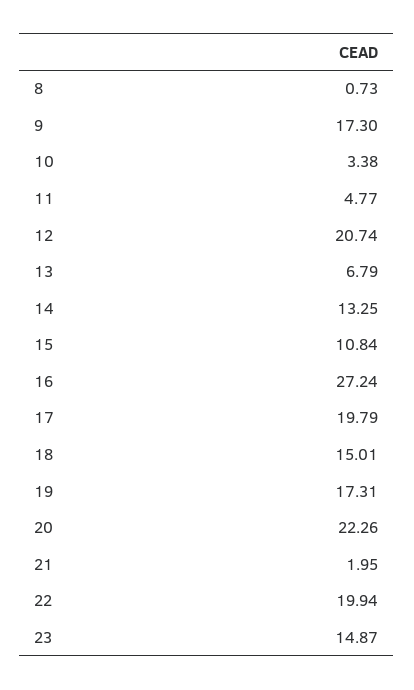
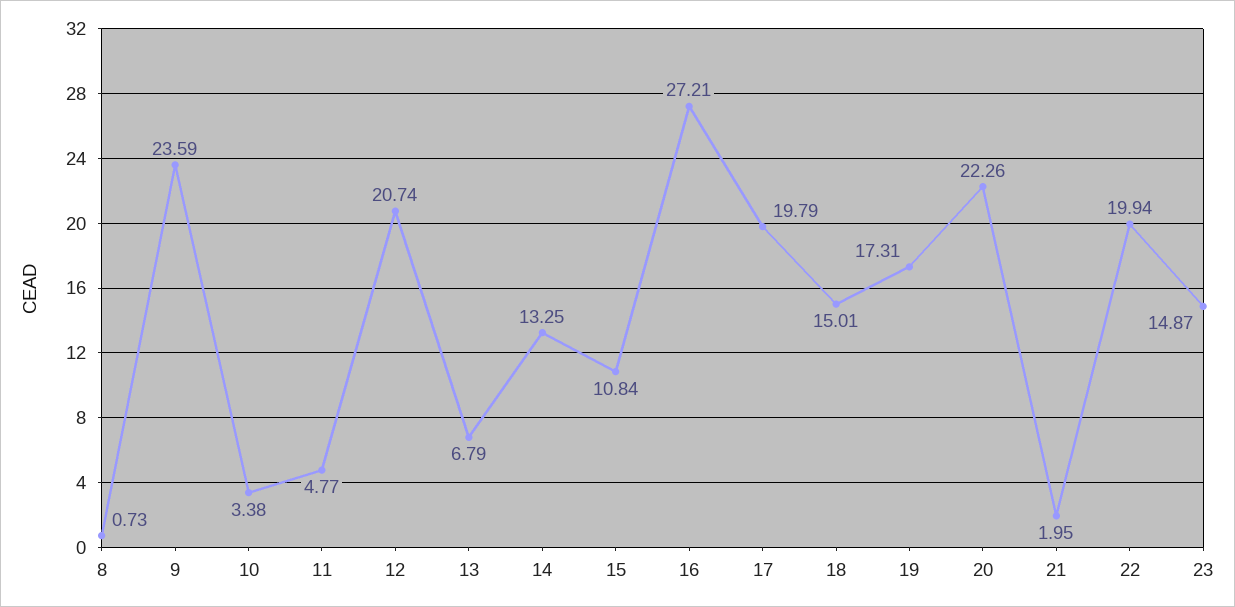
  {
    "8": 0.73,
-   "9": 17.3,
+   "9": 23.59,
    "10": 3.38,
    "11": 4.77,
    "12": 20.74,
    "13": 6.79,
    "14": 13.25,
    "15": 10.84,
-   "16": 27.24,
+   "16": 27.21,
    "17": 19.79,
    "18": 15.01,
    "19": 17.31,
    "20": 22.26,
    "21": 1.95,
    "22": 19.94,
    "23": 14.87
  }

